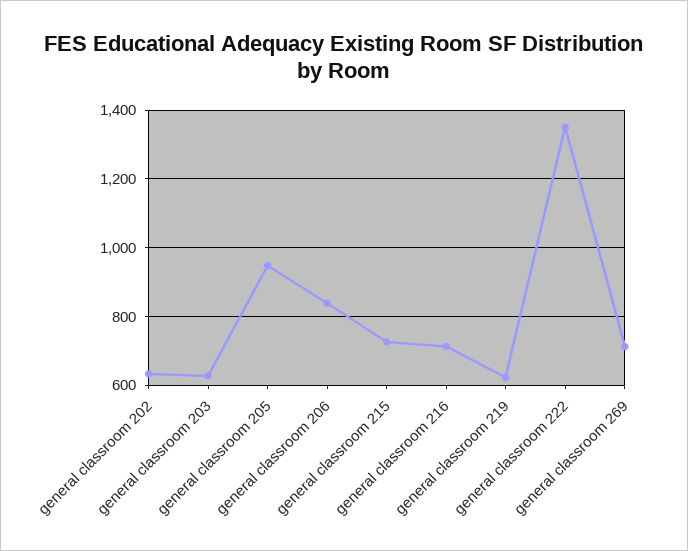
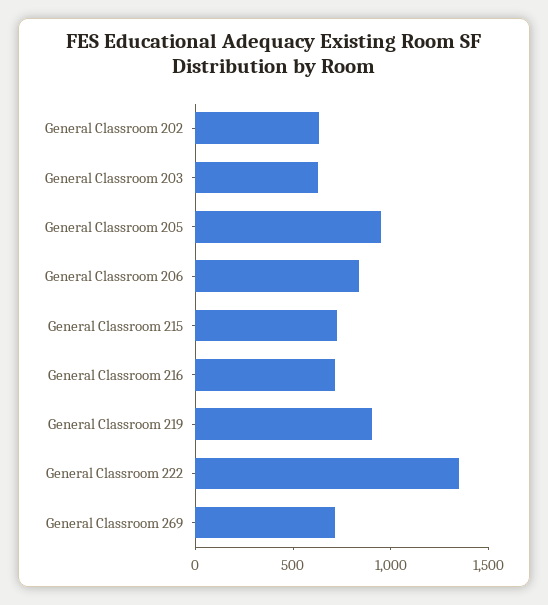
  {
    "general classroom 202": 640,
    "general classroom 203": 620,
    "general classroom 205": 940,
    "general classroom 206": 840,
    "general classroom 215": 720,
    "general classroom 216": 720,
-   "general classroom 219": 620,
+   "general classroom 219": 900,
    "general classroom 222": 1360,
    "general classroom 269": 720
  }

